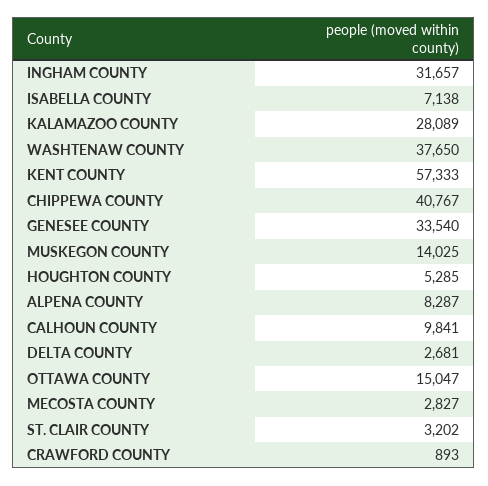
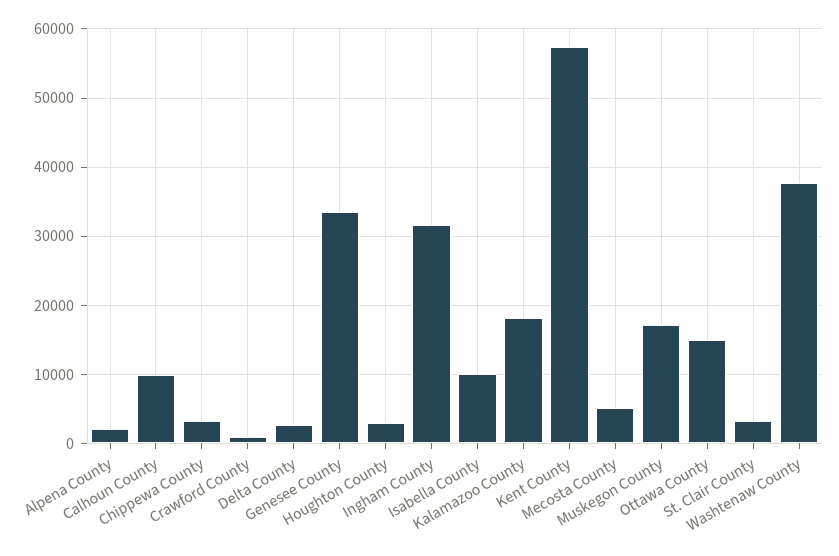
  {
    "INGHAM COUNTY": 31657,
-   "ISABELLA COUNTY": 7138,
+   "ISABELLA COUNTY": 10000,
-   "KALAMAZOO COUNTY": 28089,
+   "KALAMAZOO COUNTY": 18000,
    "WASHTENAW COUNTY": 37650,
    "KENT COUNTY": 57333,
-   "CHIPPEWA COUNTY": 40767,
+   "CHIPPEWA COUNTY": 3000,
    "GENESEE COUNTY": 33540,
-   "MUSKEGON COUNTY": 14025,
+   "MUSKEGON COUNTY": 17000,
-   "HOUGHTON COUNTY": 5285,
+   "HOUGHTON COUNTY": 3000,
-   "ALPENA COUNTY": 8287,
+   "ALPENA COUNTY": 2000,
    "CALHOUN COUNTY": 9841,
    "DELTA COUNTY": 2681,
    "OTTAWA COUNTY": 15047,
-   "MECOSTA COUNTY": 2827,
+   "MECOSTA COUNTY": 5000,
    "ST. CLAIR COUNTY": 3202,
    "CRAWFORD COUNTY": 893
  }

